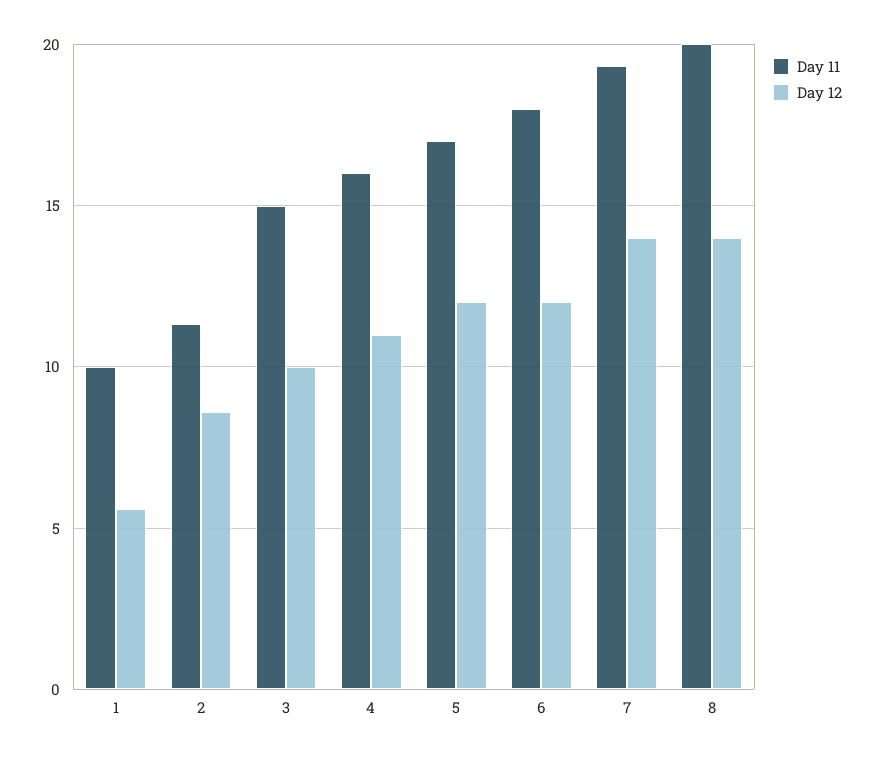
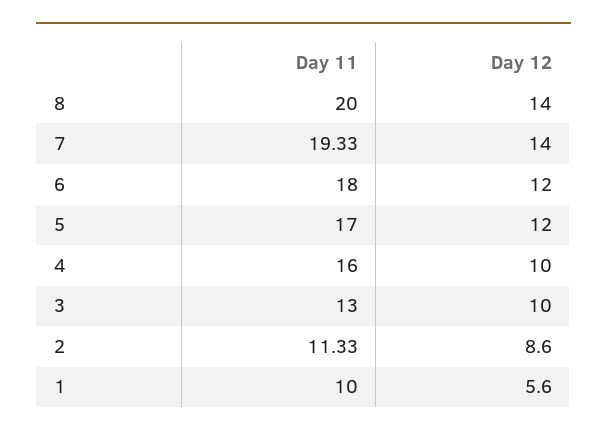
  {
    "Day 11": {
      "1": 10,
      "2": 11.33,
-     "3": 15,
+     "3": 13,
      "4": 16,
      "5": 17,
      "6": 18,
      "7": 19.33,
      "8": 20
    },
    "Day 12": {
      "1": 5.6,
      "2": 8.6,
      "3": 10,
-     "4": 11,
+     "4": 10,
      "5": 12,
      "6": 12,
      "7": 14,
      "8": 14
    }
  }

